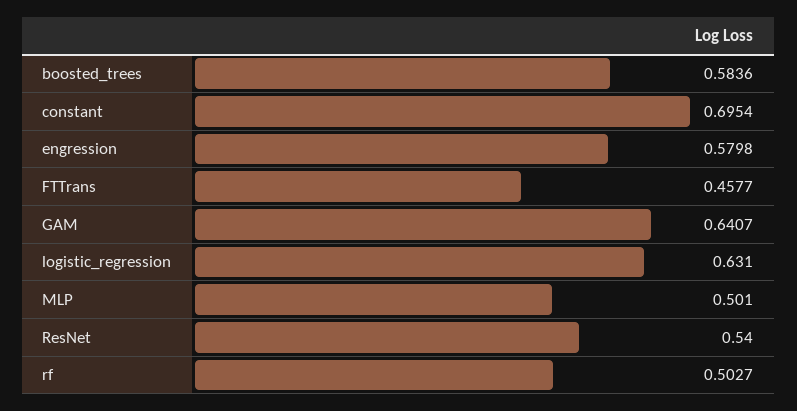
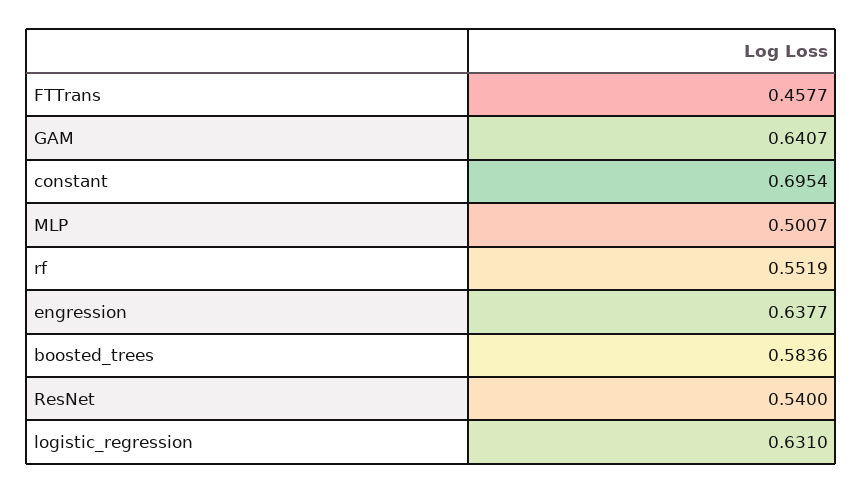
  {
    "boosted_trees": 0.5836,
    "constant": 0.6954,
-   "engression": 0.5798,
+   "engression": 0.6377,
    "FTTrans": 0.4577,
    "GAM": 0.6407,
    "logistic_regression": 0.631,
-   "MLP": 0.501,
+   "MLP": 0.5007,
    "ResNet": 0.54,
-   "rf": 0.5027
+   "rf": 0.5519
  }

